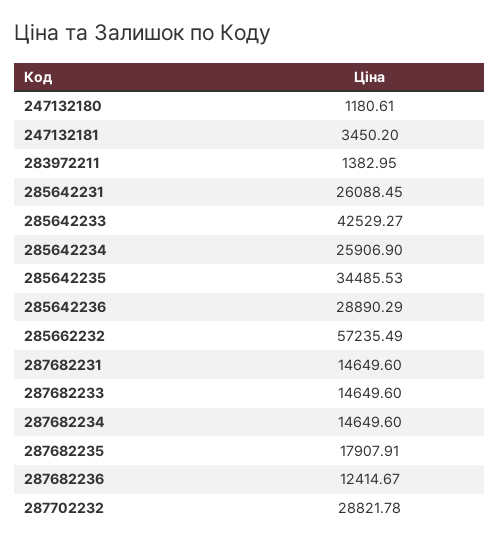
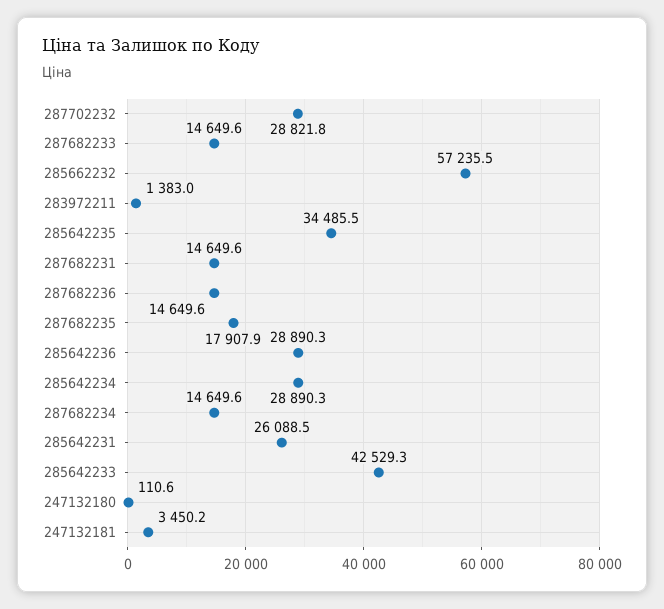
  {
-   "247132180": 1180.61,
+   "247132180": 110.6,
    "247132181": 3450.2,
    "283972211": 1382.95,
    "285642231": 26088.45,
    "285642233": 42529.27,
-   "285642234": 25906.9,
+   "285642234": 28890.3,
    "285642235": 34485.53,
    "285642236": 28890.29,
    "285662232": 57235.49,
    "287682231": 14649.6,
    "287682233": 14649.6,
    "287682234": 14649.6,
    "287682235": 17907.91,
-   "287682236": 12414.67,
+   "287682236": 14649.6,
    "287702232": 28821.78
  }

